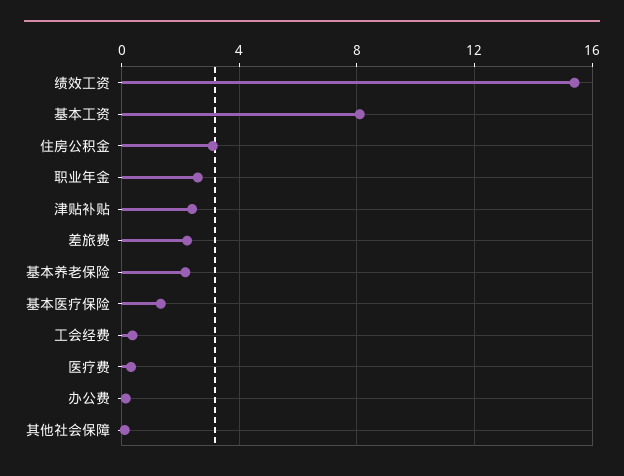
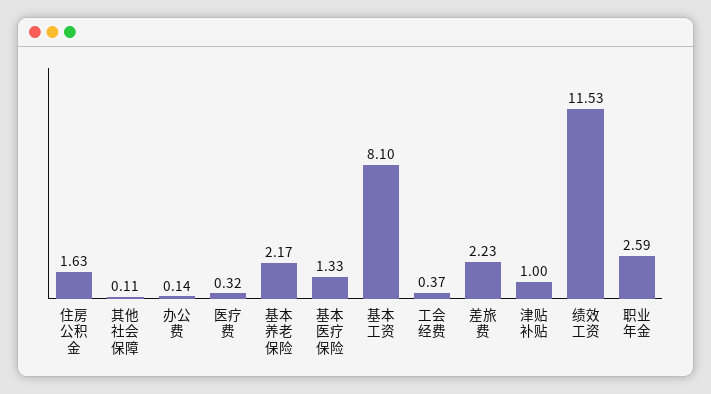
  {
-   "绩效工资": 15.5,
+   "绩效工资": 11.53,
    "基本工资": 8.1,
-   "住房公积金": 3,
+   "住房公积金": 1.63,
    "职业年金": 2.59,
-   "津贴补贴": 2.5,
+   "津贴补贴": 1,
    "差旅费": 2.23,
    "基本养老保险": 2.17,
    "基本医疗保险": 1.33,
    "工会经费": 0.37,
    "医疗费": 0.32,
    "办公费": 0.14,
    "其他社会保障": 0.11
  }

